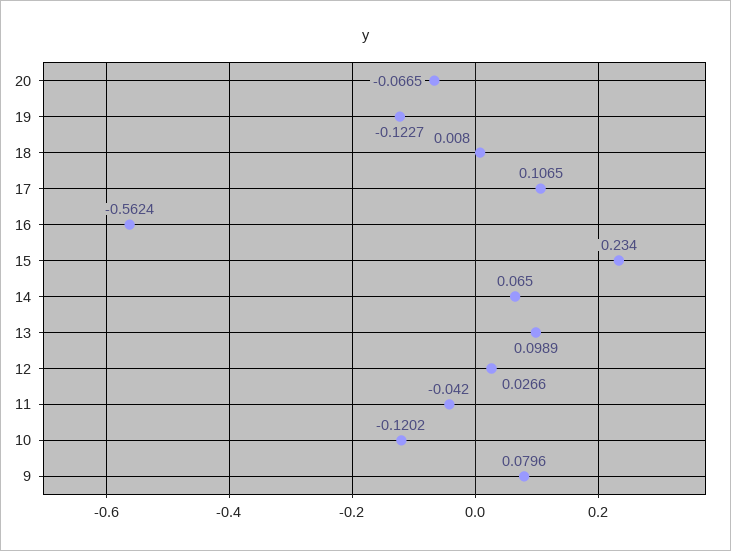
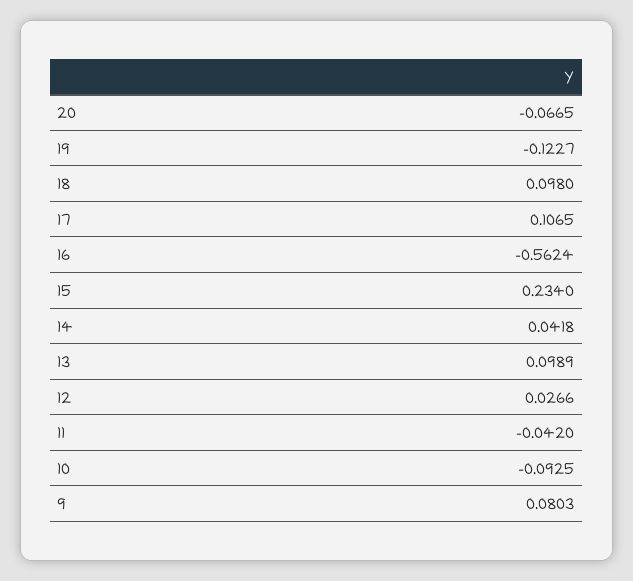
  {
    "20": -0.0665,
    "19": -0.1227,
-   "18": 0.008,
+   "18": 0.098,
    "17": 0.1065,
    "16": -0.5624,
    "15": 0.234,
-   "14": 0.065,
+   "14": 0.0418,
    "13": 0.0989,
    "12": 0.0266,
    "11": -0.042,
-   "10": -0.1202,
+   "10": -0.0925,
-   "9": 0.0796
+   "9": 0.0803
  }

